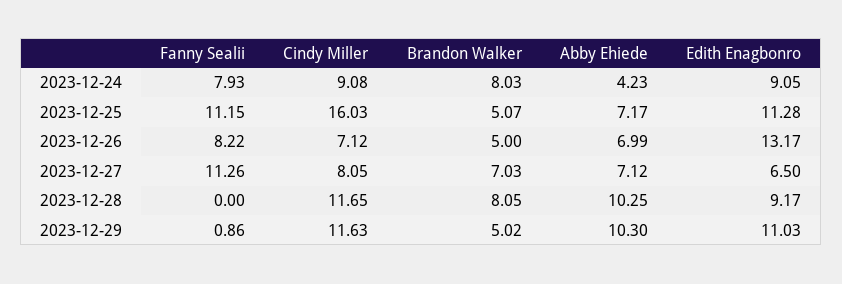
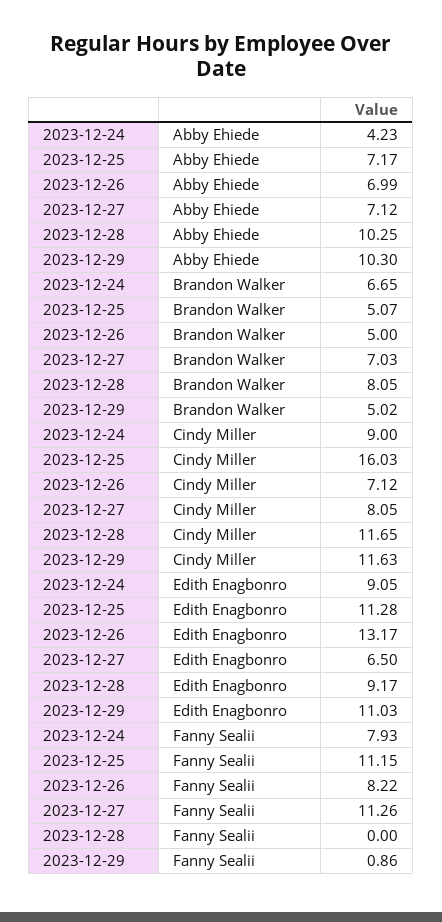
  {
    "Fanny Sealii": {
      "2023-12-24": 7.93,
      "2023-12-25": 11.15,
      "2023-12-26": 8.22,
      "2023-12-27": 11.26,
      "2023-12-28": 0,
      "2023-12-29": 0.86
    },
    "Cindy Miller": {
-     "2023-12-24": 9.08,
+     "2023-12-24": 9,
      "2023-12-25": 16.03,
      "2023-12-26": 7.12,
      "2023-12-27": 8.05,
      "2023-12-28": 11.65,
      "2023-12-29": 11.63
    },
    "Brandon Walker": {
-     "2023-12-24": 8.03,
+     "2023-12-24": 6.65,
      "2023-12-25": 5.07,
      "2023-12-26": 5,
      "2023-12-27": 7.03,
      "2023-12-28": 8.05,
      "2023-12-29": 5.02
    },
    "Abby Ehiede": {
      "2023-12-24": 4.23,
      "2023-12-25": 7.17,
      "2023-12-26": 6.99,
      "2023-12-27": 7.12,
      "2023-12-28": 10.25,
      "2023-12-29": 10.3
    },
    "Edith Enagbonro": {
      "2023-12-24": 9.05,
      "2023-12-25": 11.28,
      "2023-12-26": 13.17,
      "2023-12-27": 6.5,
      "2023-12-28": 9.17,
      "2023-12-29": 11.03
    }
  }

